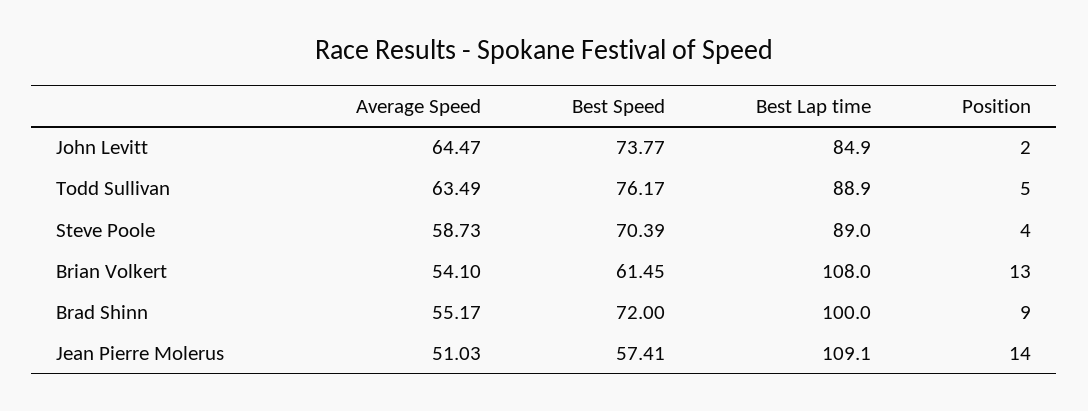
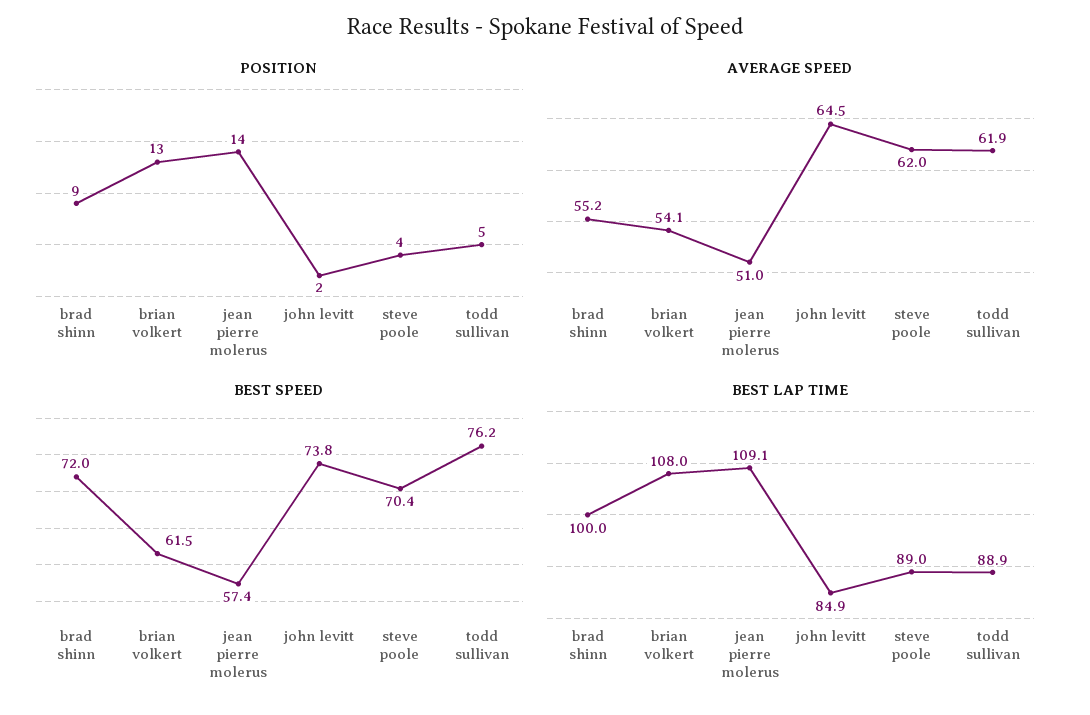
  {
    "Average Speed": {
      "John Levitt": 64.47,
-     "Todd Sullivan": 63.49,
+     "Todd Sullivan": 61.9,
-     "Steve Poole": 58.73,
+     "Steve Poole": 62,
      "Brian Volkert": 54.1,
      "Brad Shinn": 55.17,
      "Jean Pierre Molerus": 51.03
    },
    "Best Speed": {
      "John Levitt": 73.77,
      "Todd Sullivan": 76.17,
      "Steve Poole": 70.39,
      "Brian Volkert": 61.45,
      "Brad Shinn": 72,
      "Jean Pierre Molerus": 57.41
    },
    "Best Lap time": {
      "John Levitt": 84.9,
      "Todd Sullivan": 88.9,
      "Steve Poole": 89,
      "Brian Volkert": 108,
      "Brad Shinn": 100,
      "Jean Pierre Molerus": 109.1
    },
    "Position": {
      "John Levitt": 2,
      "Todd Sullivan": 5,
      "Steve Poole": 4,
      "Brian Volkert": 13,
      "Brad Shinn": 9,
      "Jean Pierre Molerus": 14
    }
  }

